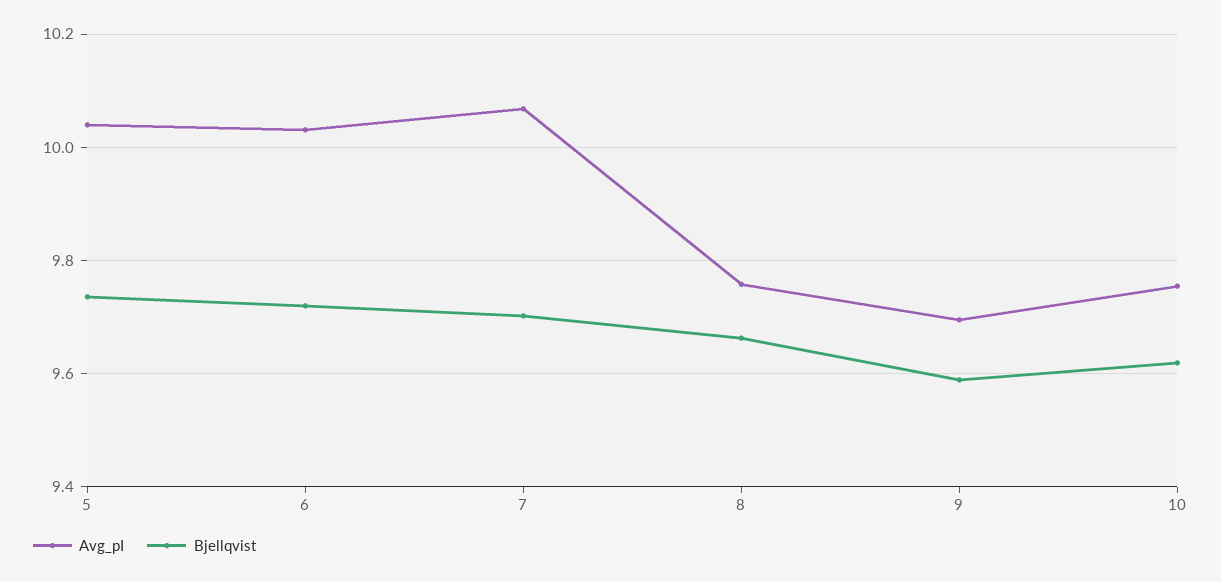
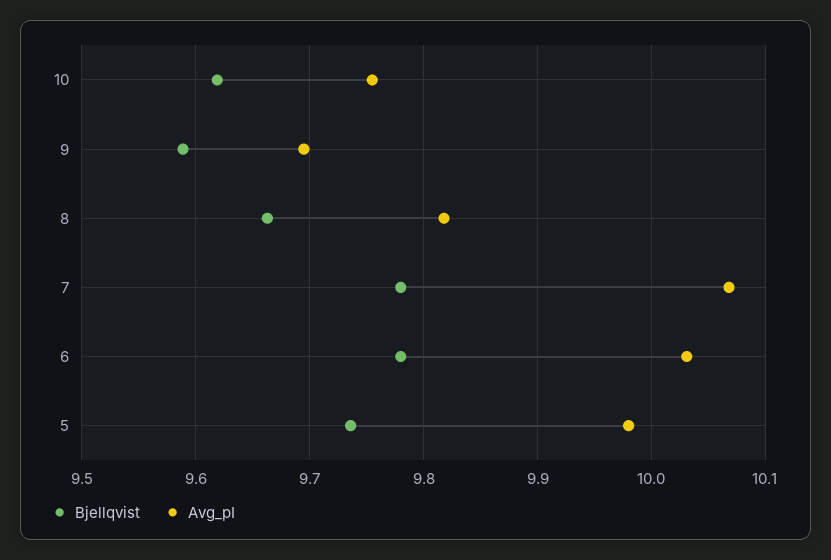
  {
    "Avg_pI": {
-     "5": 10.04,
+     "5": 9.98,
      "6": 10.03,
      "7": 10.07,
-     "8": 9.76,
+     "8": 9.82,
      "9": 9.7,
      "10": 9.76
    },
    "Bjellqvist": {
      "5": 9.74,
-     "6": 9.72,
+     "6": 9.78,
-     "7": 9.7,
+     "7": 9.78,
      "8": 9.66,
      "9": 9.59,
      "10": 9.62
    }
  }

